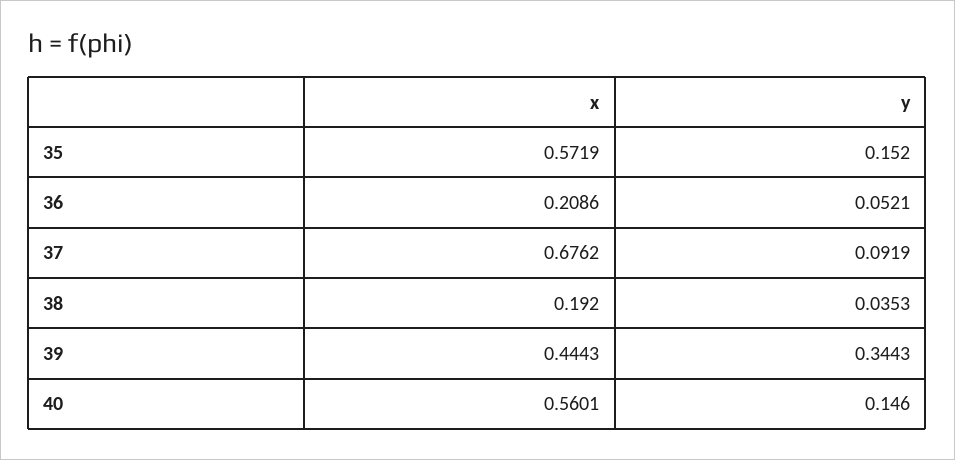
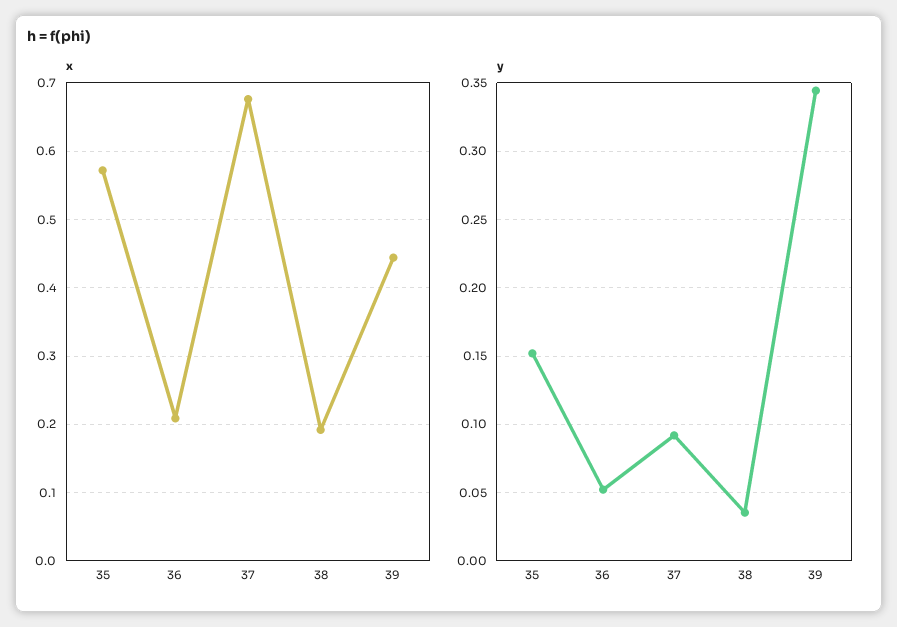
  {
    "x": {
      "35": 0.5719,
      "36": 0.2086,
      "37": 0.6762,
      "38": 0.192,
-     "39": 0.4443,
+     "39": 0.4443
-     "40": 0.5601
    },
    "y": {
      "35": 0.152,
      "36": 0.0521,
      "37": 0.0919,
      "38": 0.0353,
-     "39": 0.3443,
+     "39": 0.3443
-     "40": 0.146
    }
  }

